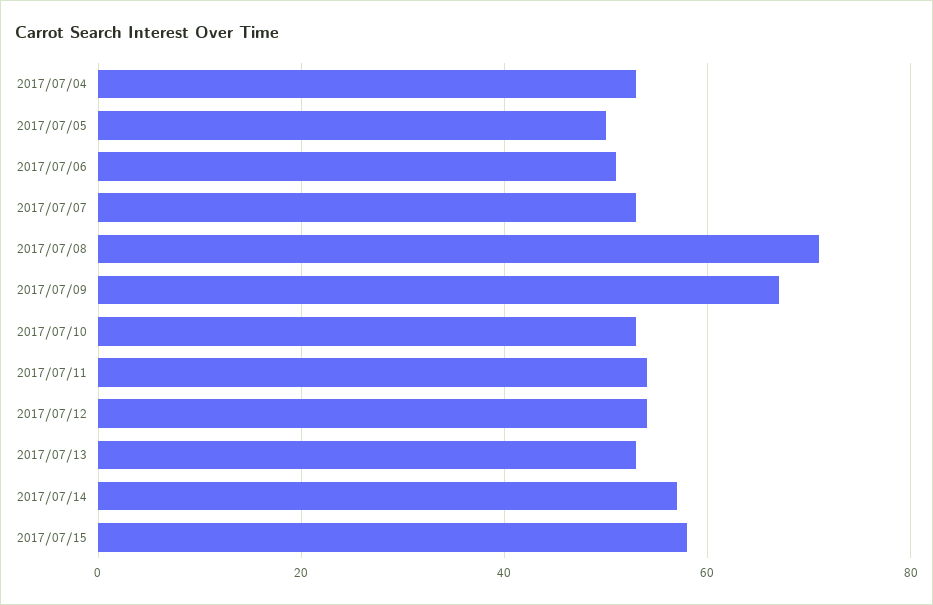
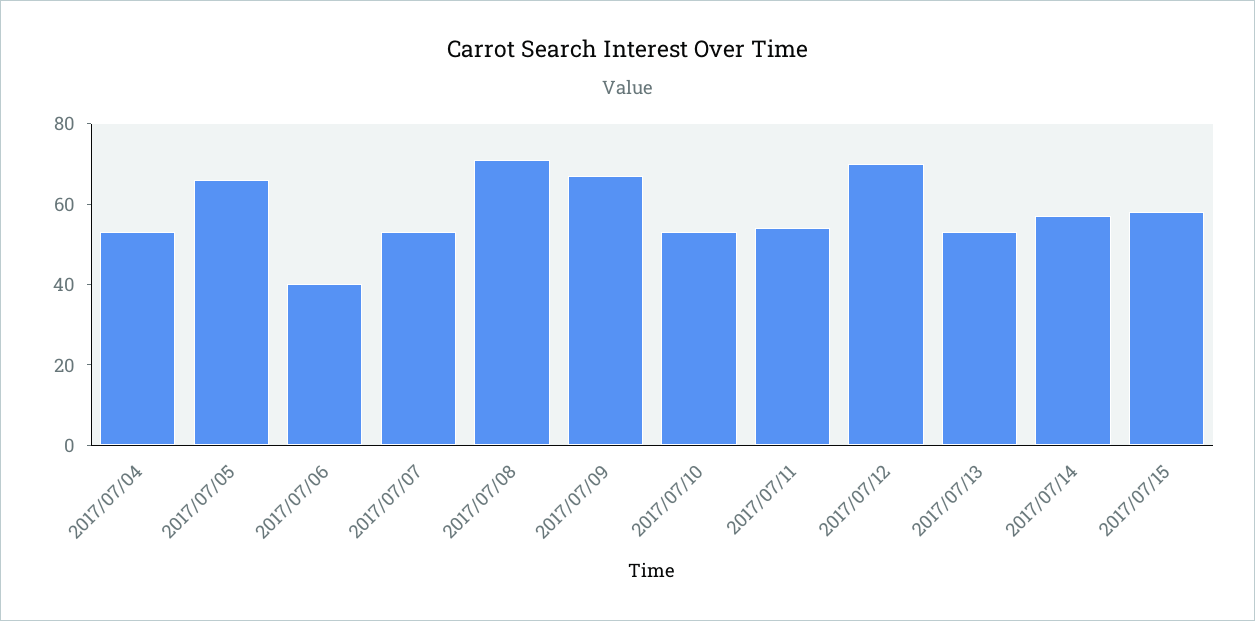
  {
    "2017/07/04": 55,
-   "2017/07/05": 50,
+   "2017/07/05": 65,
-   "2017/07/06": 50,
+   "2017/07/06": 40,
    "2017/07/07": 55,
    "2017/07/08": 70,
    "2017/07/09": 65,
    "2017/07/10": 55,
    "2017/07/11": 55,
-   "2017/07/12": 55,
+   "2017/07/12": 70,
    "2017/07/13": 55,
    "2017/07/14": 55,
    "2017/07/15": 60
  }

